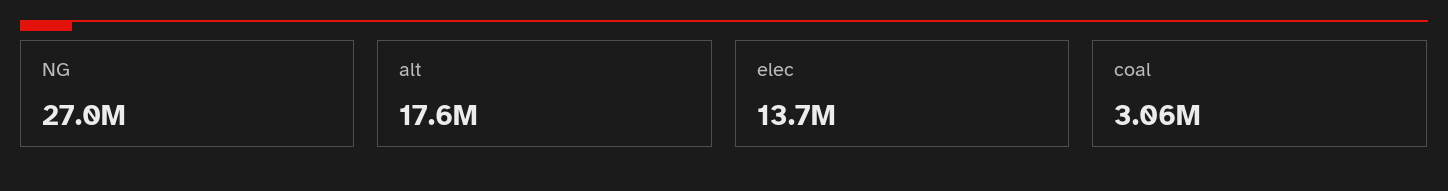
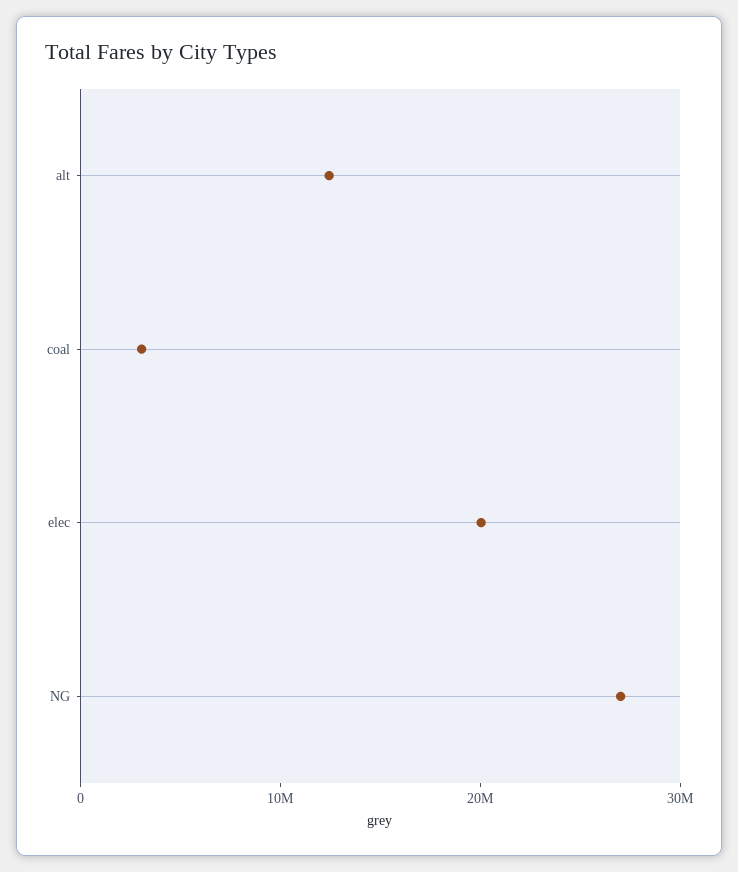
  {
    "NG": 27000000,
-   "alt": 17600000,
+   "alt": 12000000,
-   "elec": 13700000,
+   "elec": 20000000,
    "coal": 3060000
  }

